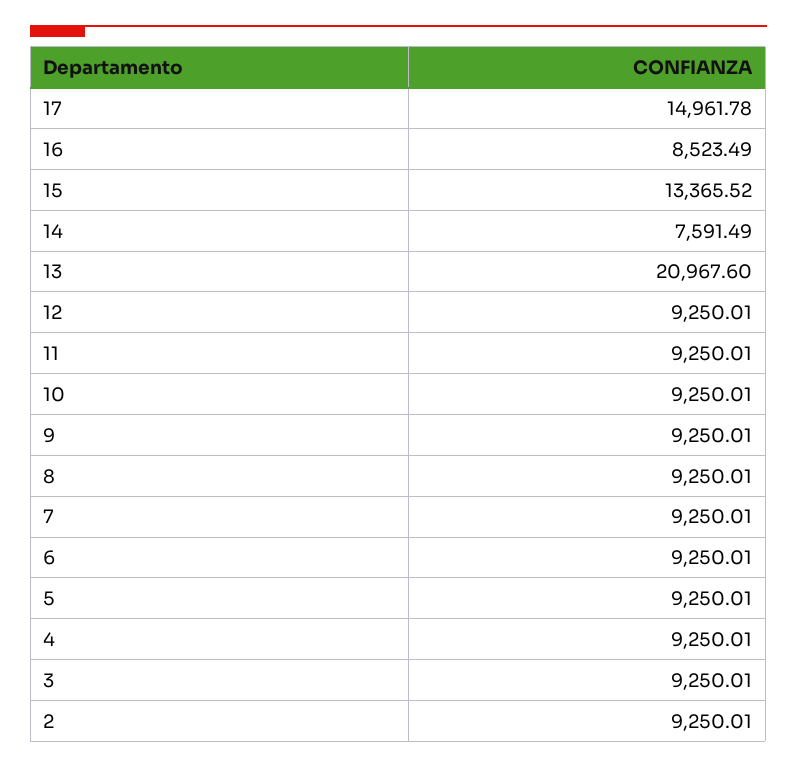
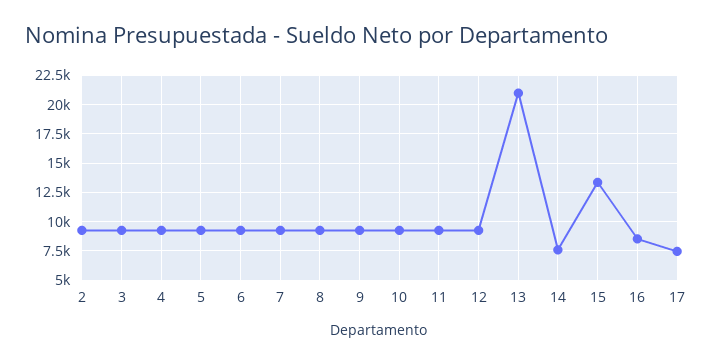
  {
-   "17": 14961.78,
+   "17": 7500,
    "16": 8523.49,
    "15": 13365.52,
    "14": 7591.49,
    "13": 20967.6,
    "12": 9250.01,
    "11": 9250.01,
    "10": 9250.01,
    "9": 9250.01,
    "8": 9250.01,
    "7": 9250.01,
    "6": 9250.01,
    "5": 9250.01,
    "4": 9250.01,
    "3": 9250.01,
    "2": 9250.01
  }

